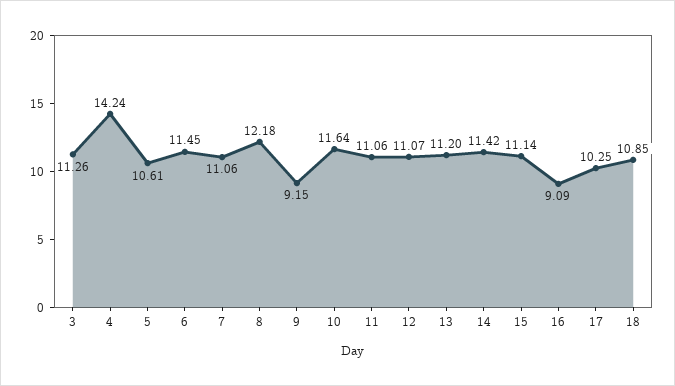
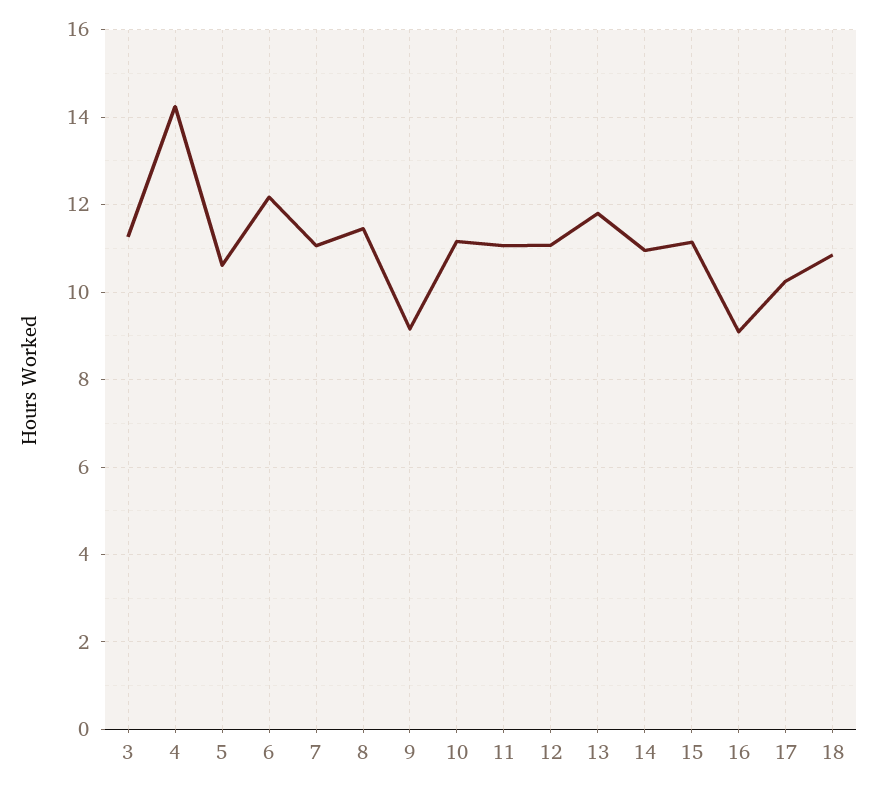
  {
    "3": 11.26,
    "4": 14.24,
    "5": 10.61,
-   "6": 11.45,
+   "6": 12.2,
    "7": 11.06,
-   "8": 12.18,
+   "8": 11.4,
    "9": 9.15,
-   "10": 11.64,
+   "10": 11.2,
    "11": 11.06,
    "12": 11.07,
-   "13": 11.2,
+   "13": 11.8,
-   "14": 11.42,
+   "14": 11,
    "15": 11.14,
    "16": 9.09,
    "17": 10.25,
    "18": 10.85
  }

